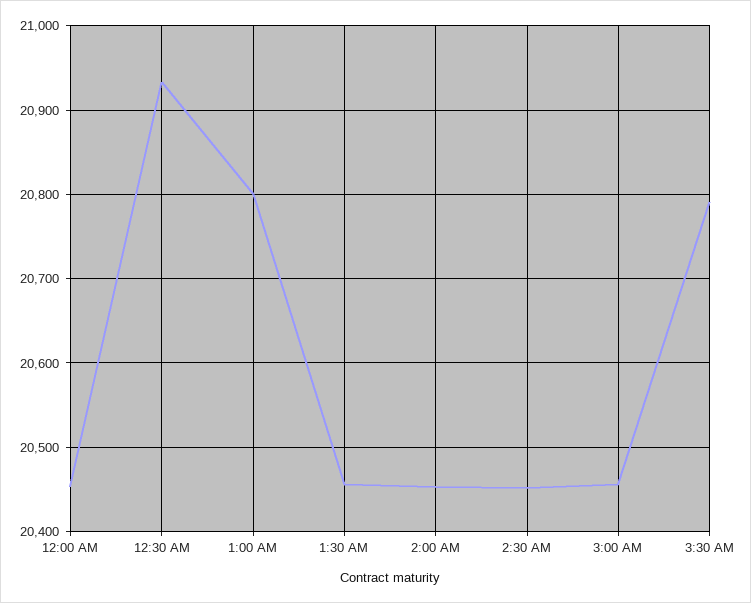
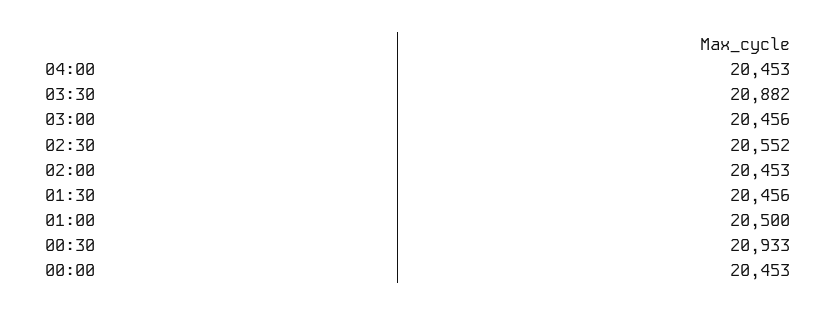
  {
    "12:00 AM": 20453,
    "12:30 AM": 20933,
-   "1:00 AM": 20800,
+   "1:00 AM": 20500,
    "1:30 AM": 20456,
    "2:00 AM": 20453,
-   "2:30 AM": 20450,
+   "2:30 AM": 20552,
    "3:00 AM": 20456,
-   "3:30 AM": 20790
+   "3:30 AM": 20882,
+   "04:00": 20453
  }

